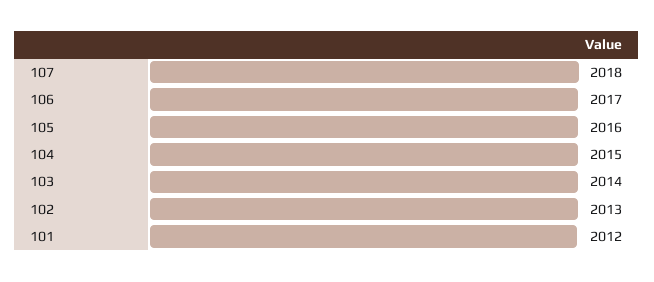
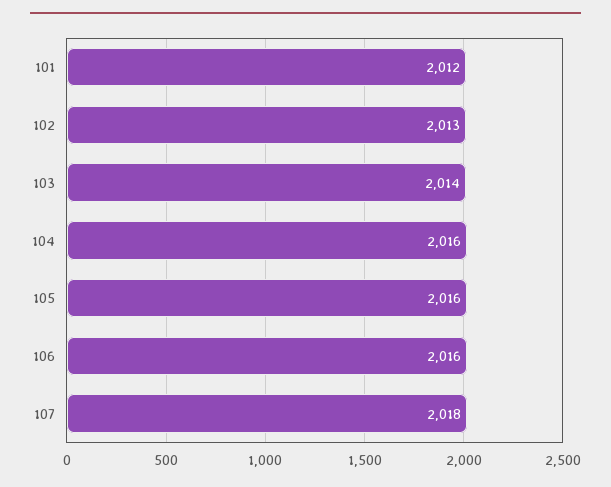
  {
    "107": 2018,
-   "106": 2017,
+   "106": 2016,
    "105": 2016,
-   "104": 2015,
+   "104": 2016,
    "103": 2014,
    "102": 2013,
    "101": 2012
  }

